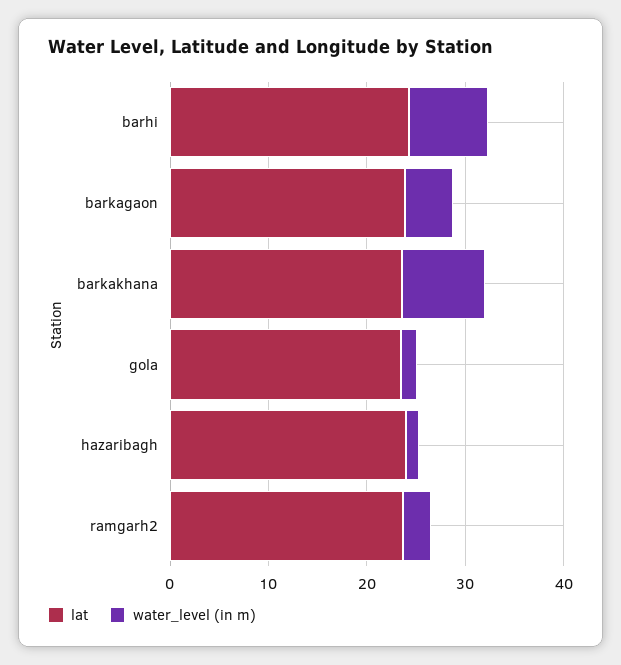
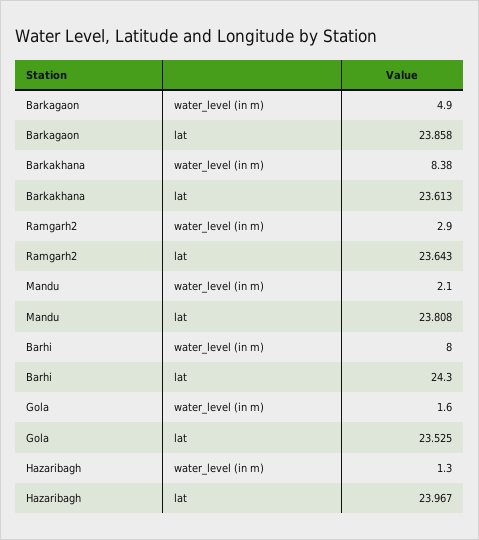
  {
    "lat": {
      "barhi": 24.3,
      "barkagaon": 23.858,
      "barkakhana": 23.613,
      "gola": 23.525,
      "hazaribagh": 23.967,
-     "ramgarh2": 23.643
+     "ramgarh2": 23.643,
+     "Mandu": 23.808
    },
    "water_level (in m)": {
      "barhi": 8,
      "barkagaon": 4.9,
      "barkakhana": 8.38,
      "gola": 1.6,
      "hazaribagh": 1.3,
-     "ramgarh2": 2.9
+     "ramgarh2": 2.9,
+     "Mandu": 2.1
    }
  }

